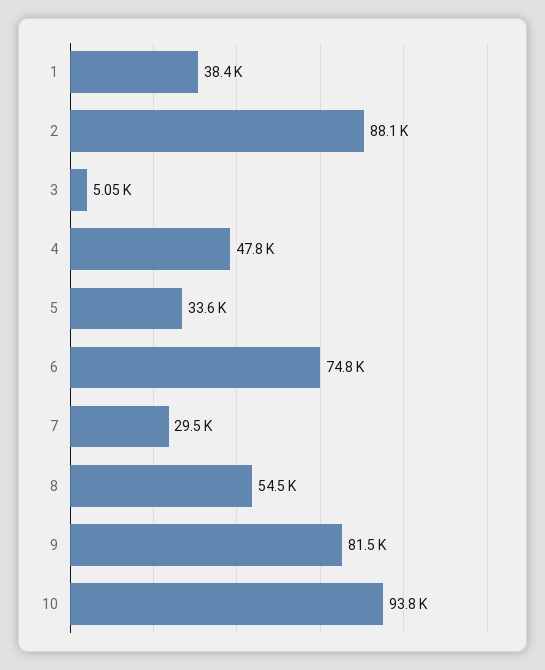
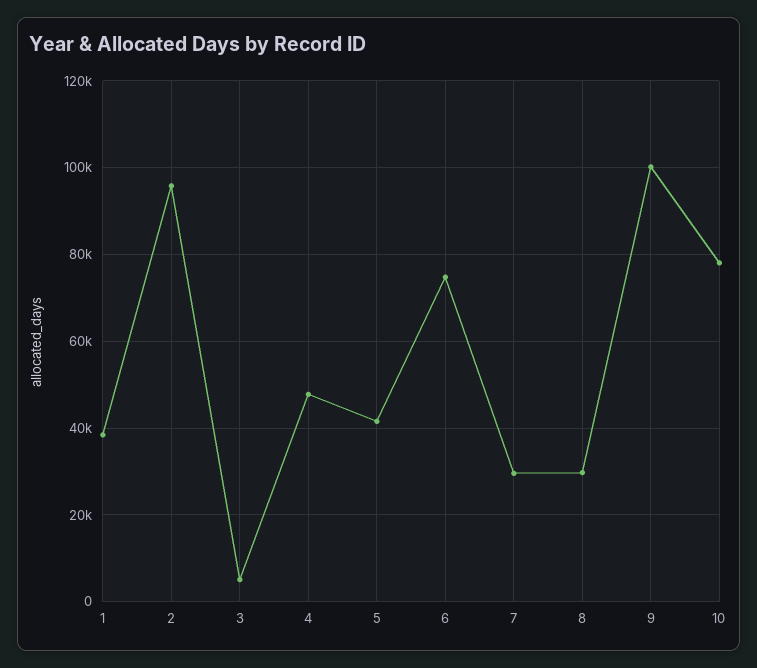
  {
    "1": 38400,
-   "2": 88100,
+   "2": 96000,
    "3": 5050,
    "4": 47800,
-   "5": 33600,
+   "5": 42000,
    "6": 74800,
    "7": 29500,
-   "8": 54500,
+   "8": 30000,
-   "9": 81500,
+   "9": 100000,
-   "10": 93800
+   "10": 78000
  }

